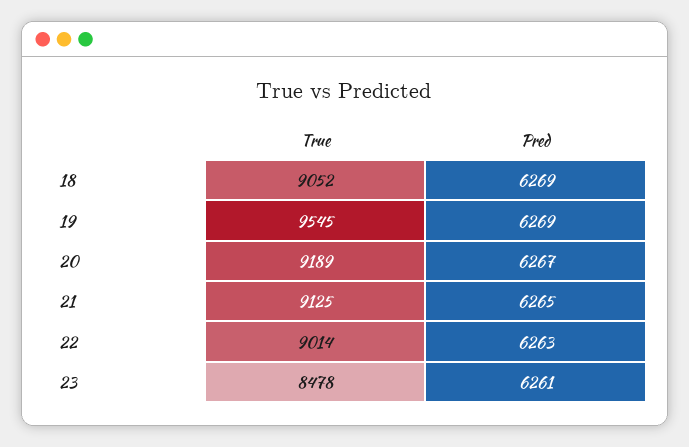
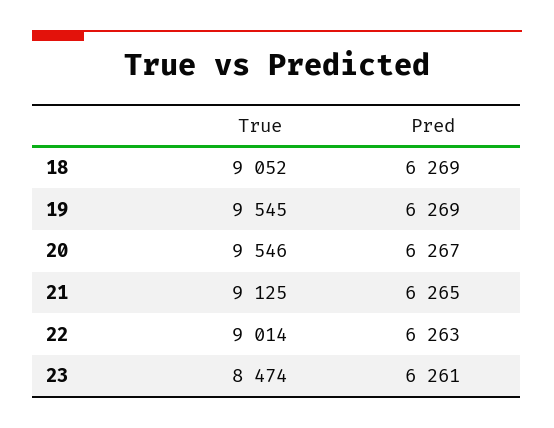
  {
    "True": {
      "18": 9052,
      "19": 9545,
-     "20": 9189,
+     "20": 9546,
      "21": 9125,
      "22": 9014,
-     "23": 8478
+     "23": 8474
    },
    "Pred": {
      "18": 6269,
      "19": 6269,
      "20": 6267,
      "21": 6265,
      "22": 6263,
      "23": 6261
    }
  }

